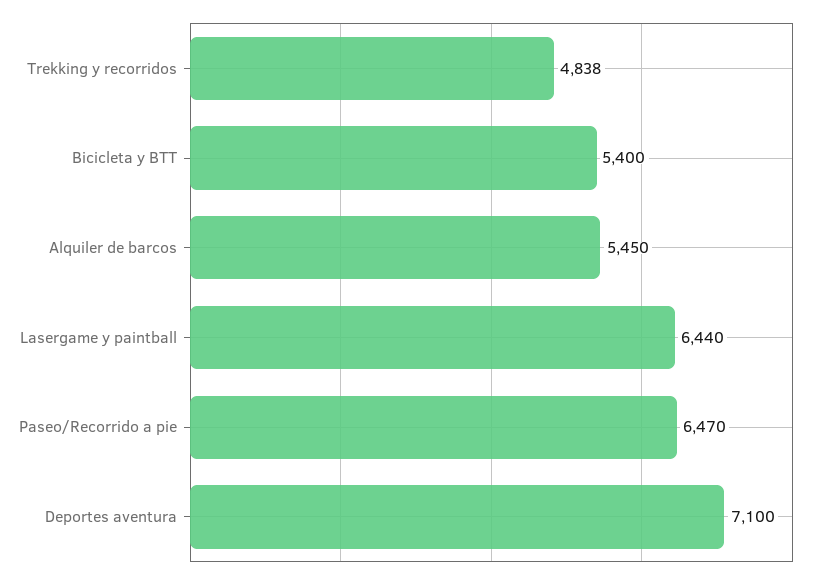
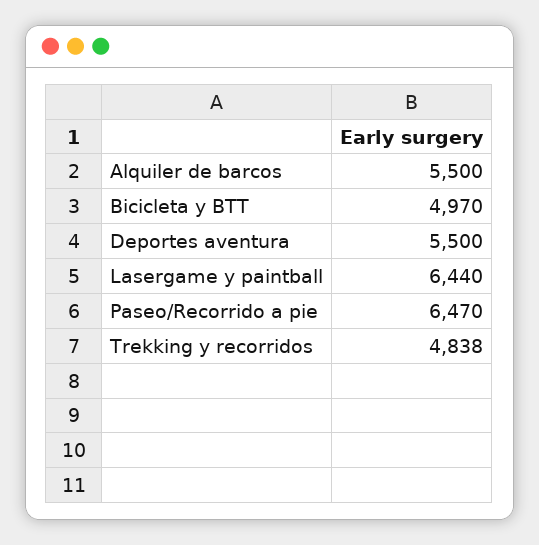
  {
    "Trekking y recorridos": 4838,
-   "Bicicleta y BTT": 5400,
+   "Bicicleta y BTT": 4970,
-   "Alquiler de barcos": 5450,
+   "Alquiler de barcos": 5500,
    "Lasergame y paintball": 6440,
    "Paseo/Recorrido a pie": 6470,
-   "Deportes aventura": 7100
+   "Deportes aventura": 5500
  }

